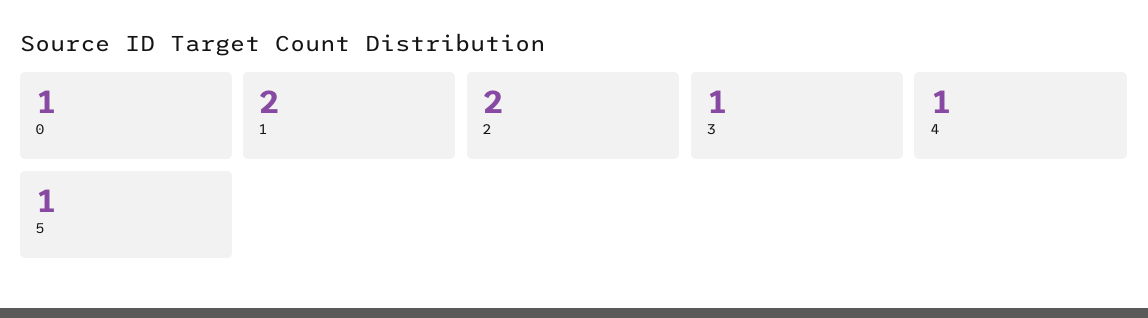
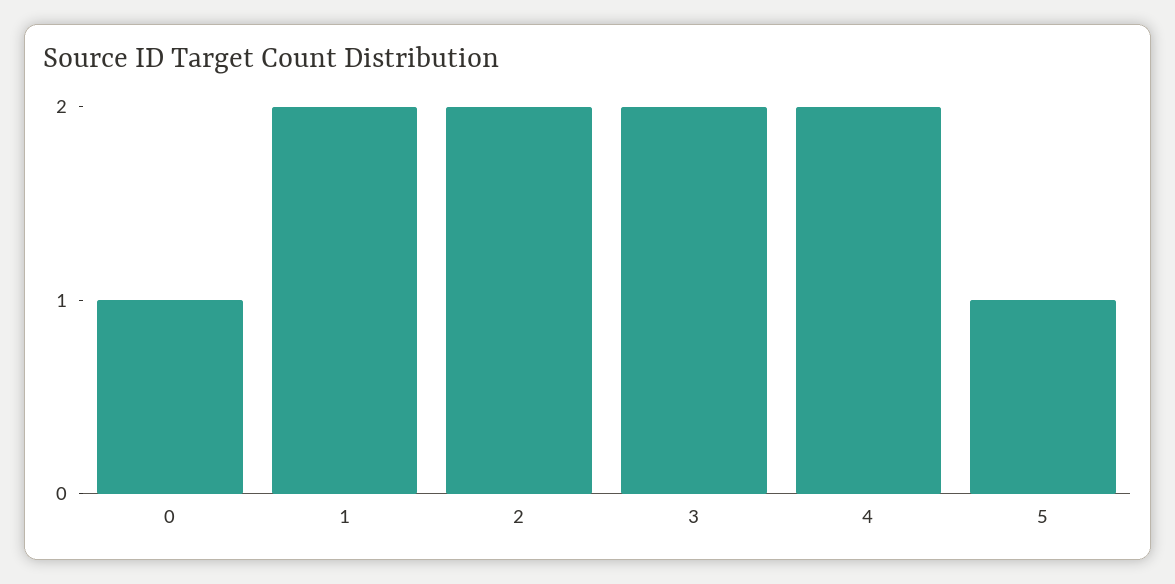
  {
    "0": 1,
    "1": 2,
    "2": 2,
-   "3": 1,
+   "3": 2,
-   "4": 1,
+   "4": 2,
    "5": 1
  }

